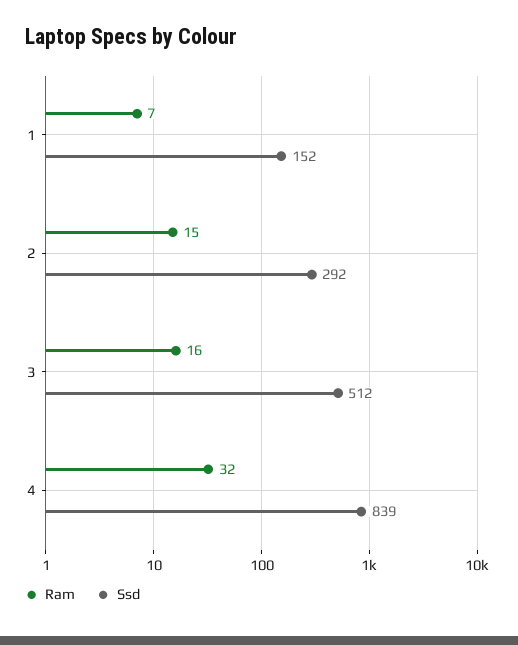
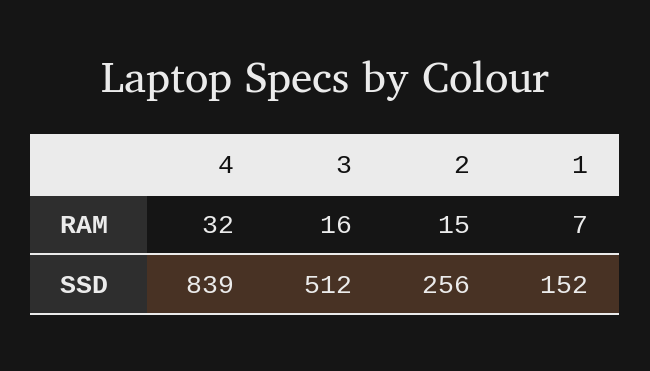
  {
    "Ram": {
      "1": 7,
      "2": 15,
      "3": 16,
      "4": 32
    },
    "Ssd": {
      "1": 152,
-     "2": 292,
+     "2": 256,
      "3": 512,
      "4": 839
    }
  }

